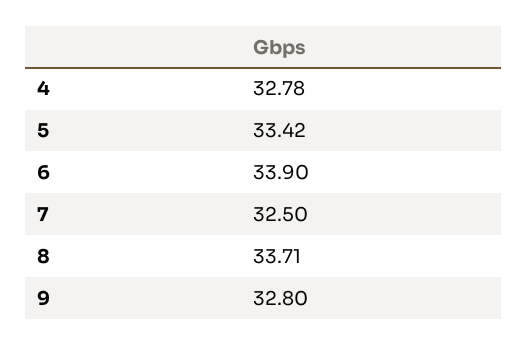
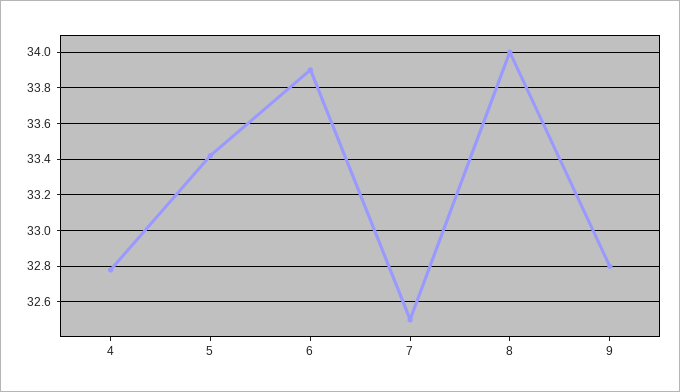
  {
    "4": 32.78,
    "5": 33.42,
    "6": 33.9,
    "7": 32.5,
-   "8": 33.71,
+   "8": 34,
    "9": 32.8
  }

